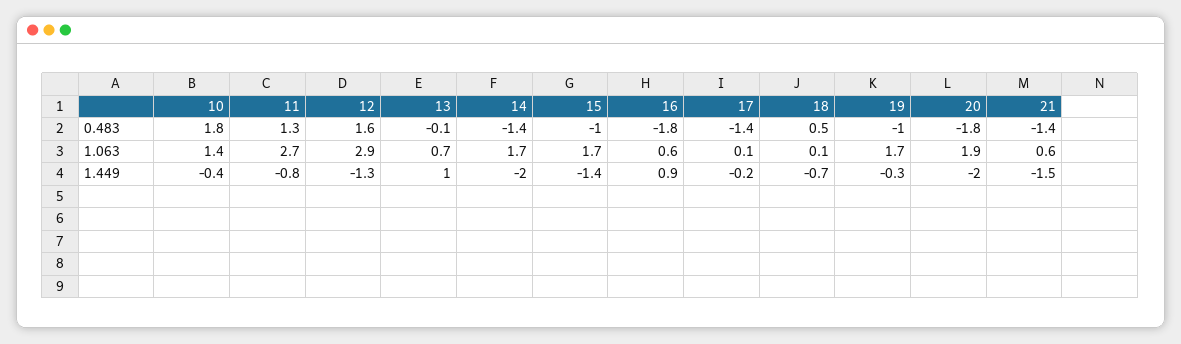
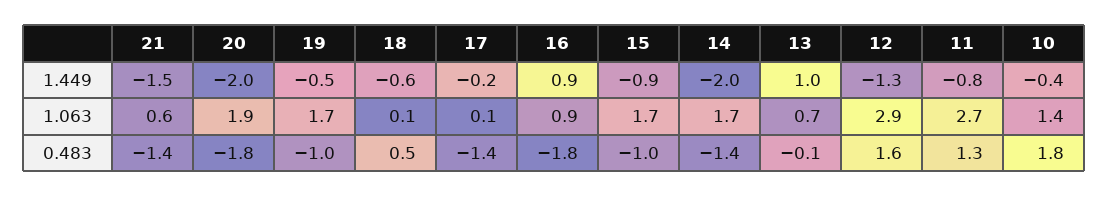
  {
    "10": {
      "0.483": 1.8,
      "1.063": 1.4,
      "1.449": -0.4
    },
    "11": {
      "0.483": 1.3,
      "1.063": 2.7,
      "1.449": -0.8
    },
    "12": {
      "0.483": 1.6,
      "1.063": 2.9,
      "1.449": -1.3
    },
    "13": {
      "0.483": -0.1,
      "1.063": 0.7,
      "1.449": 1
    },
    "14": {
      "0.483": -1.4,
      "1.063": 1.7,
      "1.449": -2
    },
    "15": {
      "0.483": -1,
      "1.063": 1.7,
-     "1.449": -1.4
+     "1.449": -0.9
    },
    "16": {
      "0.483": -1.8,
-     "1.063": 0.6,
+     "1.063": 0.9,
      "1.449": 0.9
    },
    "17": {
      "0.483": -1.4,
      "1.063": 0.1,
      "1.449": -0.2
    },
    "18": {
      "0.483": 0.5,
      "1.063": 0.1,
-     "1.449": -0.7
+     "1.449": -0.6
    },
    "19": {
      "0.483": -1,
      "1.063": 1.7,
-     "1.449": -0.3
+     "1.449": -0.5
    },
    "20": {
      "0.483": -1.8,
      "1.063": 1.9,
      "1.449": -2
    },
    "21": {
      "0.483": -1.4,
      "1.063": 0.6,
      "1.449": -1.5
    }
  }

